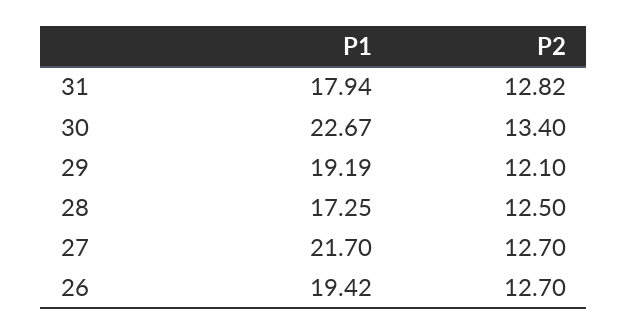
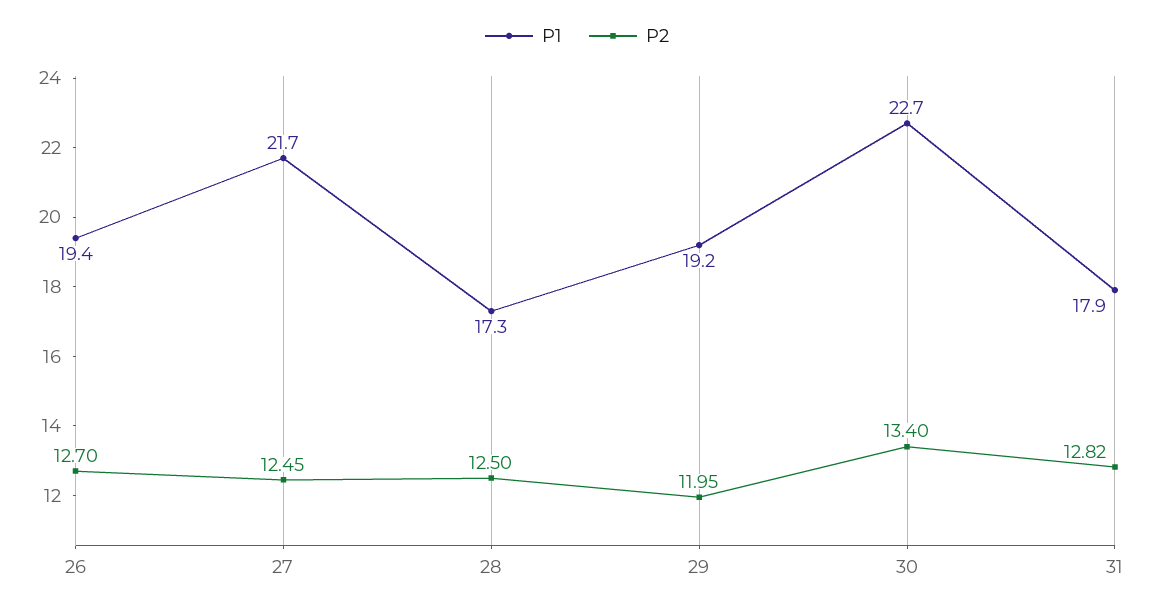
  {
    "P1": {
      "31": 17.94,
      "30": 22.67,
      "29": 19.19,
      "28": 17.25,
      "27": 21.7,
      "26": 19.42
    },
    "P2": {
      "31": 12.82,
      "30": 13.4,
-     "29": 12.1,
+     "29": 11.95,
      "28": 12.5,
-     "27": 12.7,
+     "27": 12.45,
      "26": 12.7
    }
  }

